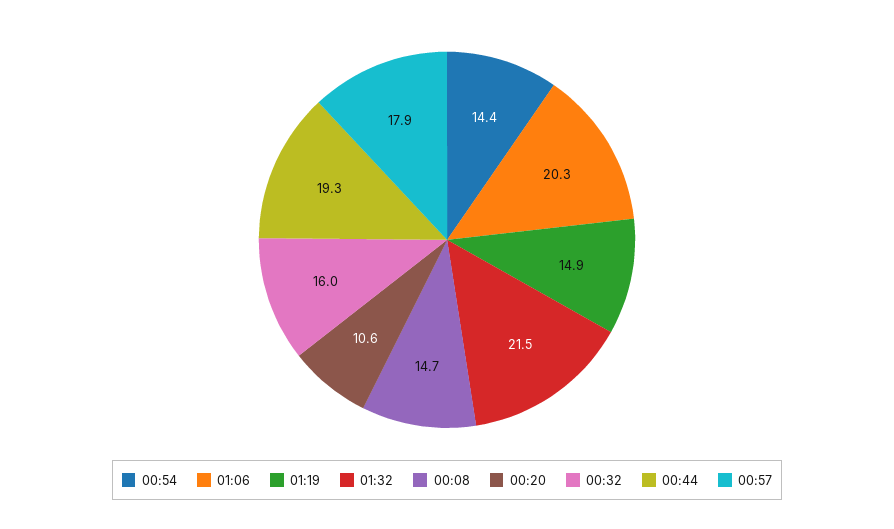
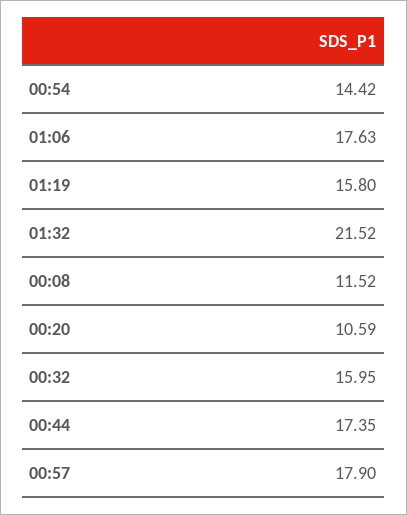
  {
    "00:54": 14.42,
-   "01:06": 20.3,
+   "01:06": 17.63,
-   "01:19": 14.9,
+   "01:19": 15.8,
    "01:32": 21.52,
-   "00:08": 14.7,
+   "00:08": 11.52,
    "00:20": 10.59,
    "00:32": 15.95,
-   "00:44": 19.3,
+   "00:44": 17.35,
    "00:57": 17.9
  }

